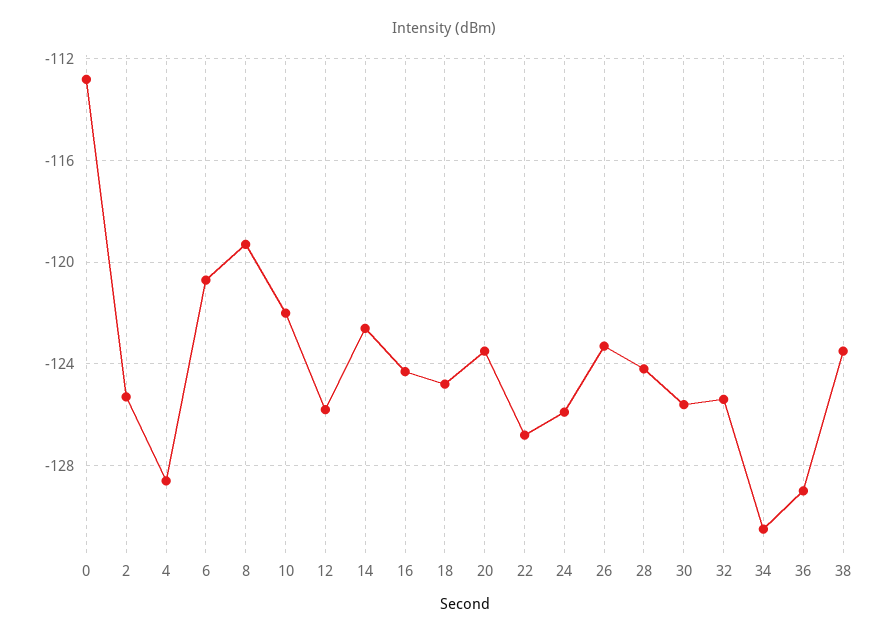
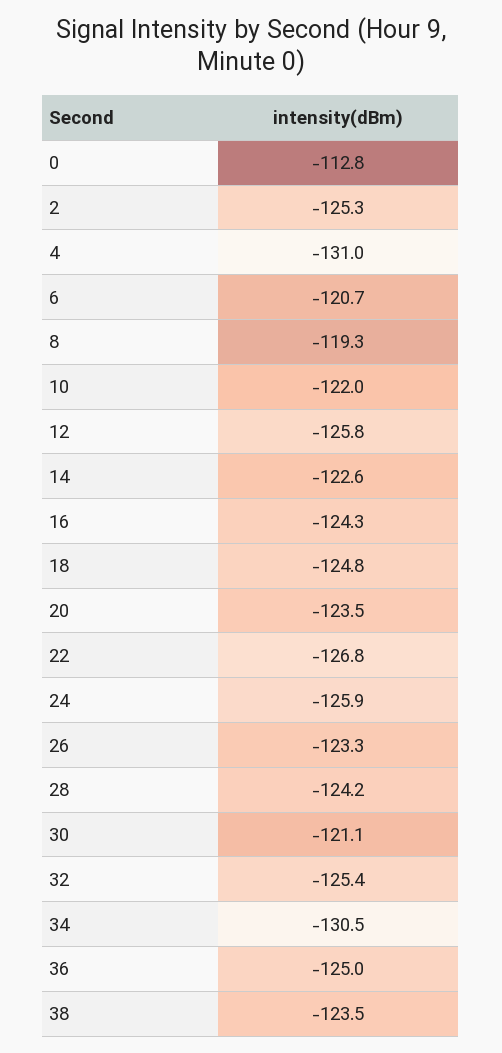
  {
    "0": -112.8,
    "2": -125.3,
-   "4": -128.5,
+   "4": -131,
    "6": -120.7,
    "8": -119.3,
    "10": -122,
    "12": -125.8,
    "14": -122.6,
    "16": -124.3,
    "18": -124.8,
    "20": -123.5,
    "22": -126.8,
    "24": -125.9,
    "26": -123.3,
    "28": -124.2,
-   "30": -125.5,
+   "30": -121.1,
    "32": -125.4,
    "34": -130.5,
-   "36": -129,
+   "36": -125,
    "38": -123.5
  }

